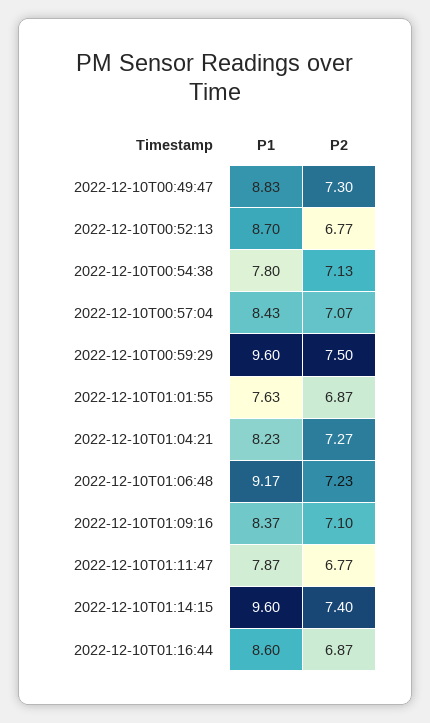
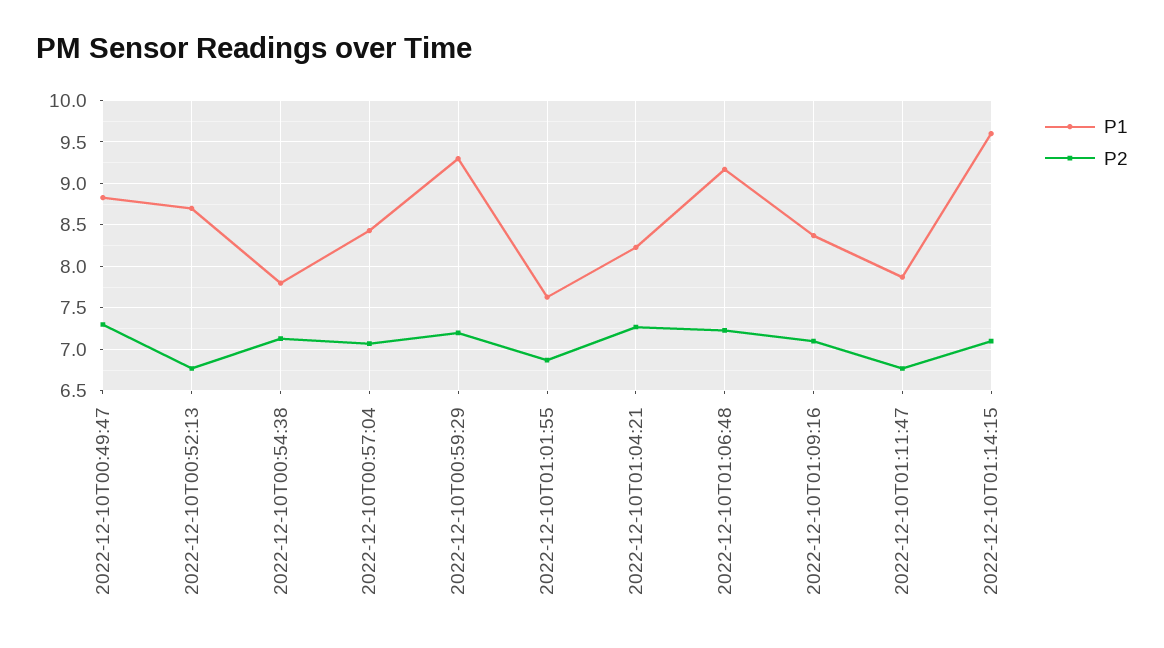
  {
    "P1": {
      "2022-12-10T00:49:47": 8.83,
      "2022-12-10T00:52:13": 8.7,
      "2022-12-10T00:54:38": 7.8,
      "2022-12-10T00:57:04": 8.43,
-     "2022-12-10T00:59:29": 9.6,
+     "2022-12-10T00:59:29": 9.3,
      "2022-12-10T01:01:55": 7.63,
      "2022-12-10T01:04:21": 8.23,
      "2022-12-10T01:06:48": 9.17,
      "2022-12-10T01:09:16": 8.37,
      "2022-12-10T01:11:47": 7.87,
-     "2022-12-10T01:14:15": 9.6,
+     "2022-12-10T01:14:15": 9.6
-     "2022-12-10T01:16:44": 8.6
    },
    "P2": {
      "2022-12-10T00:49:47": 7.3,
      "2022-12-10T00:52:13": 6.77,
      "2022-12-10T00:54:38": 7.13,
      "2022-12-10T00:57:04": 7.07,
-     "2022-12-10T00:59:29": 7.5,
+     "2022-12-10T00:59:29": 7.2,
      "2022-12-10T01:01:55": 6.87,
      "2022-12-10T01:04:21": 7.27,
      "2022-12-10T01:06:48": 7.23,
      "2022-12-10T01:09:16": 7.1,
      "2022-12-10T01:11:47": 6.77,
-     "2022-12-10T01:14:15": 7.4,
+     "2022-12-10T01:14:15": 7.1
-     "2022-12-10T01:16:44": 6.87
    }
  }

